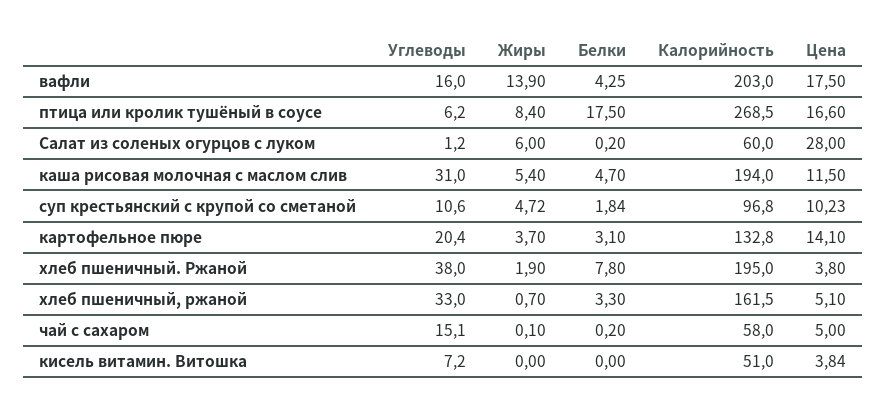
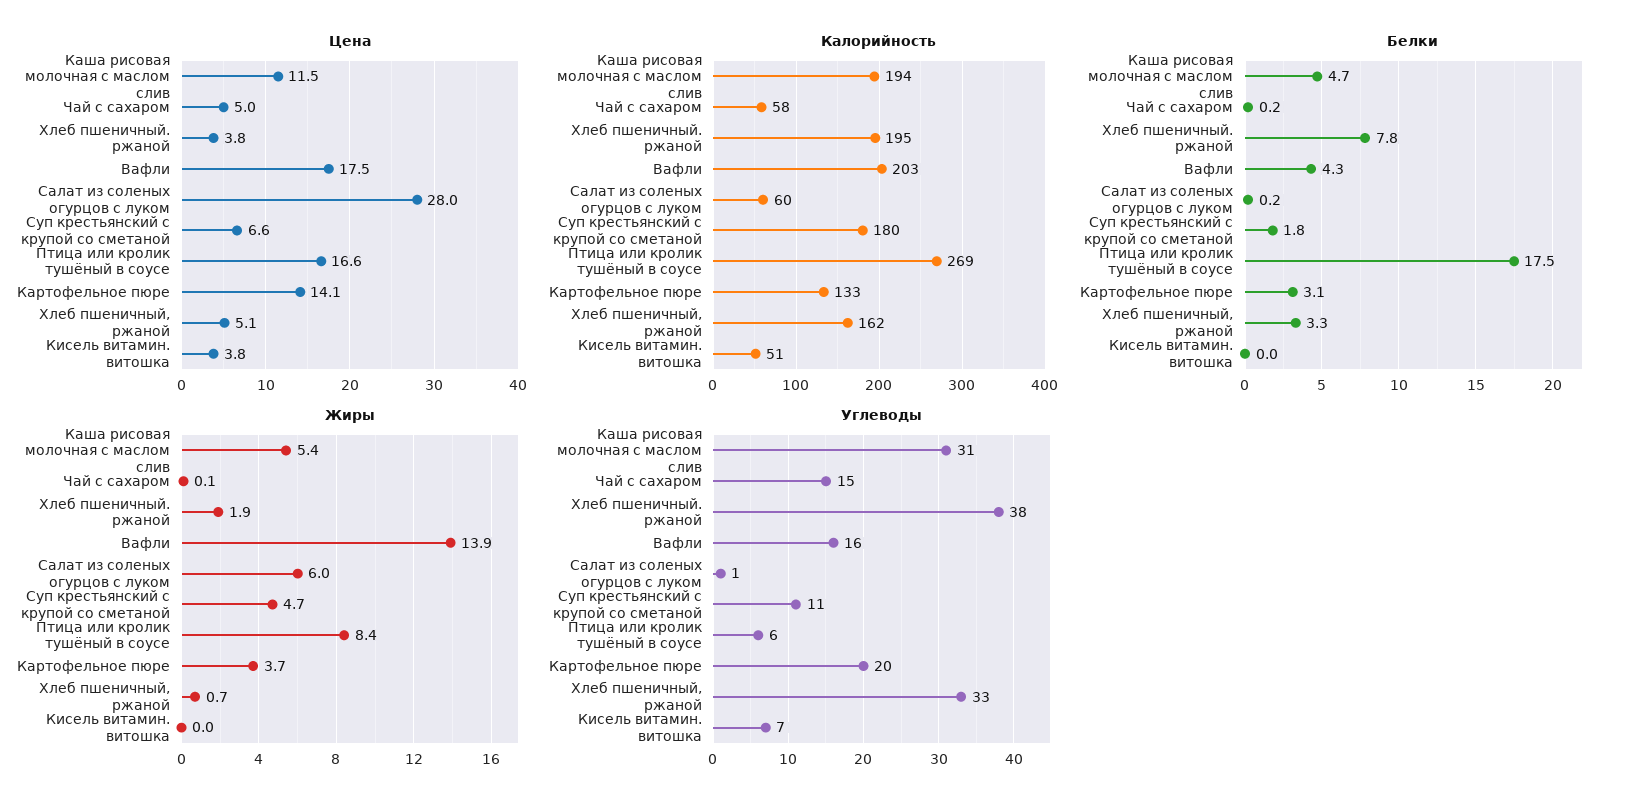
  {
    "Углеводы": {
      "вафли": 16,
      "птица или кролик тушёный в соусе": 6.2,
      "Салат из соленых огурцов с луком": 1.2,
      "каша рисовая молочная с маслом слив": 31,
      "суп крестьянский с крупой со сметаной": 10.6,
      "картофельное пюре": 20.4,
      "хлеб пшеничный. Ржаной": 38,
      "хлеб пшеничный, ржаной": 33,
      "чай с сахаром": 15.1,
      "кисель витамин. Витошка": 7.2
    },
    "Жиры": {
      "вафли": 13.9,
      "птица или кролик тушёный в соусе": 8.4,
      "Салат из соленых огурцов с луком": 6,
      "каша рисовая молочная с маслом слив": 5.4,
      "суп крестьянский с крупой со сметаной": 4.72,
      "картофельное пюре": 3.7,
      "хлеб пшеничный. Ржаной": 1.9,
      "хлеб пшеничный, ржаной": 0.7,
      "чай с сахаром": 0.1,
      "кисель витамин. Витошка": 0
    },
    "Белки": {
      "вафли": 4.25,
      "птица или кролик тушёный в соусе": 17.5,
      "Салат из соленых огурцов с луком": 0.2,
      "каша рисовая молочная с маслом слив": 4.7,
      "суп крестьянский с крупой со сметаной": 1.84,
      "картофельное пюре": 3.1,
      "хлеб пшеничный. Ржаной": 7.8,
      "хлеб пшеничный, ржаной": 3.3,
      "чай с сахаром": 0.2,
      "кисель витамин. Витошка": 0
    },
    "Калорийность": {
      "вафли": 203,
      "птица или кролик тушёный в соусе": 268.5,
      "Салат из соленых огурцов с луком": 60,
      "каша рисовая молочная с маслом слив": 194,
-     "суп крестьянский с крупой со сметаной": 96.8,
+     "суп крестьянский с крупой со сметаной": 180,
      "картофельное пюре": 132.8,
      "хлеб пшеничный. Ржаной": 195,
      "хлеб пшеничный, ржаной": 161.5,
      "чай с сахаром": 58,
      "кисель витамин. Витошка": 51
    },
    "Цена": {
      "вафли": 17.5,
      "птица или кролик тушёный в соусе": 16.6,
      "Салат из соленых огурцов с луком": 28,
      "каша рисовая молочная с маслом слив": 11.5,
-     "суп крестьянский с крупой со сметаной": 10.23,
+     "суп крестьянский с крупой со сметаной": 6.6,
      "картофельное пюре": 14.1,
      "хлеб пшеничный. Ржаной": 3.8,
      "хлеб пшеничный, ржаной": 5.1,
      "чай с сахаром": 5,
      "кисель витамин. Витошка": 3.84
    }
  }

